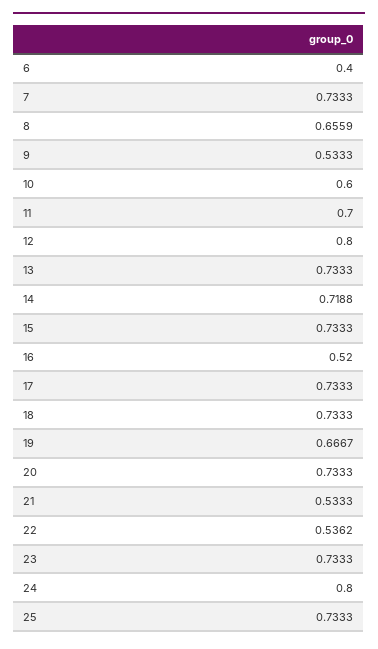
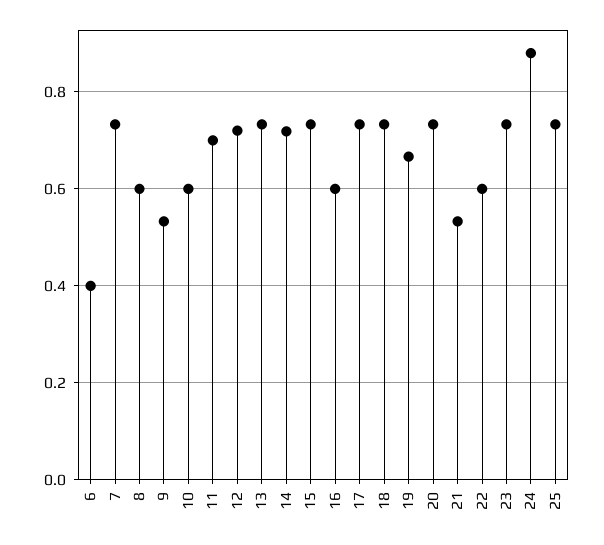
  {
    "6": 0.4,
    "7": 0.7333,
-   "8": 0.6559,
+   "8": 0.6,
    "9": 0.5333,
    "10": 0.6,
    "11": 0.7,
-   "12": 0.8,
+   "12": 0.72,
    "13": 0.7333,
    "14": 0.7188,
    "15": 0.7333,
-   "16": 0.52,
+   "16": 0.6,
    "17": 0.7333,
    "18": 0.7333,
    "19": 0.6667,
    "20": 0.7333,
    "21": 0.5333,
-   "22": 0.5362,
+   "22": 0.6,
    "23": 0.7333,
-   "24": 0.8,
+   "24": 0.88,
    "25": 0.7333
  }

